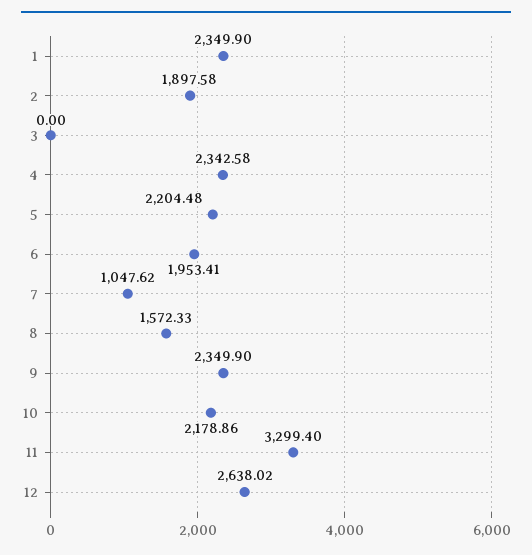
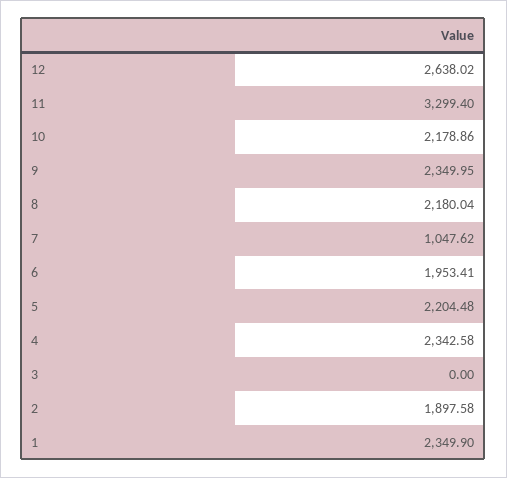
  {
    "1": 2349.9,
    "2": 1897.58,
    "3": 0,
    "4": 2342.58,
    "5": 2204.48,
    "6": 1953.41,
    "7": 1047.62,
-   "8": 1572.33,
+   "8": 2180.04,
-   "9": 2349.9,
+   "9": 2349.95,
    "10": 2178.86,
    "11": 3299.4,
    "12": 2638.02
  }

